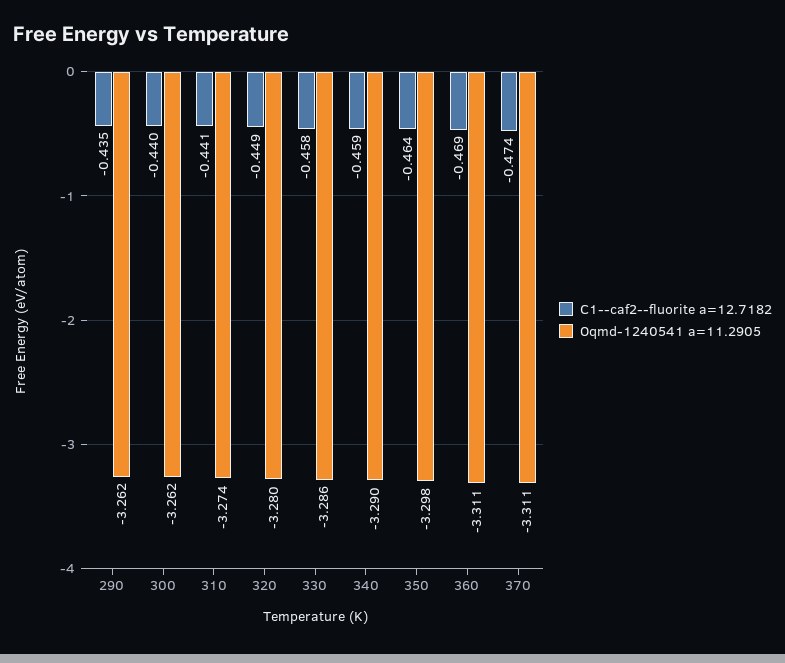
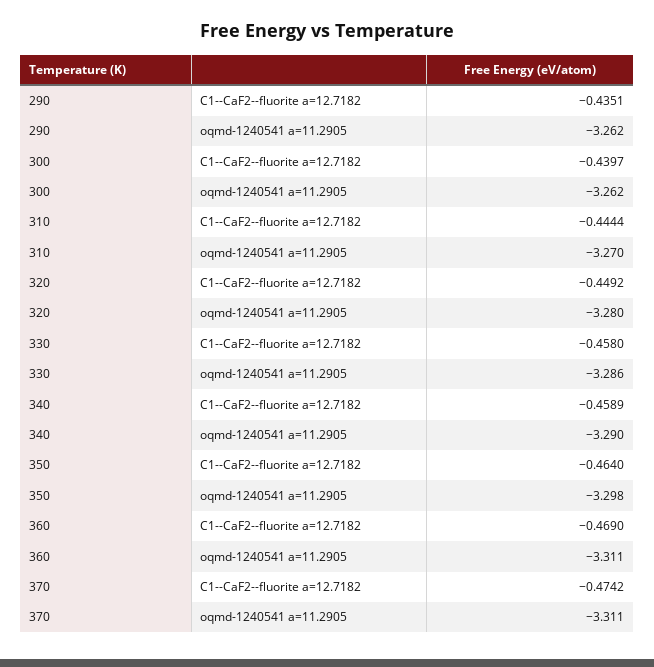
  {
    "C1--caf2--fluorite a=12.7182": {
      "290": -0.4351,
      "300": -0.4397,
-     "310": -0.441,
+     "310": -0.4444,
      "320": -0.4492,
      "330": -0.458,
      "340": -0.4589,
      "350": -0.464,
      "360": -0.469,
      "370": -0.4742
    },
    "Oqmd-1240541 a=11.2905": {
      "290": -3.262,
      "300": -3.262,
-     "310": -3.274,
+     "310": -3.27,
      "320": -3.28,
      "330": -3.286,
      "340": -3.29,
      "350": -3.298,
      "360": -3.311,
      "370": -3.311
    }
  }

